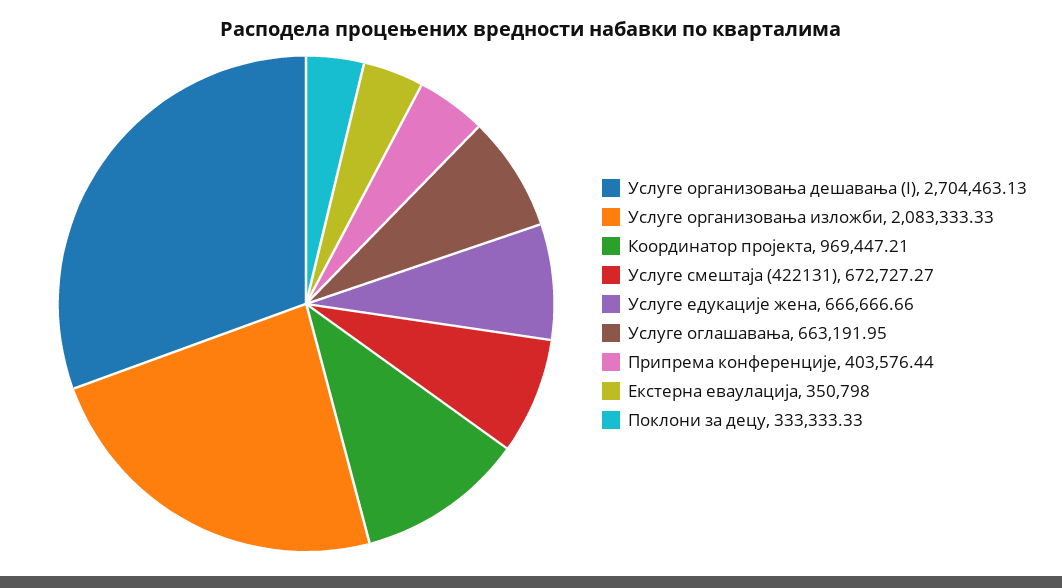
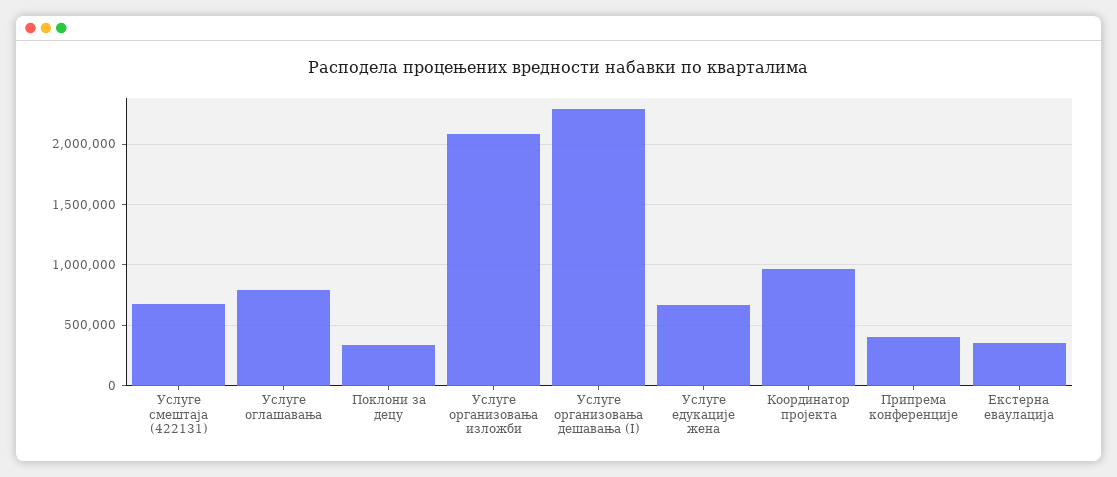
  {
-   "Услуге организовања дешавања (I)": 2704463.13,
+   "Услуге организовања дешавања (I)": 2300000,
    "Услуге организовања изложби": 2083333.33,
    "Координатор пројекта": 969447.21,
    "Услуге смештаја (422131)": 672727.27,
    "Услуге едукације жена": 666666.66,
-   "Услуге оглашавања": 663191.95,
+   "Услуге оглашавања": 800000,
    "Припрема конференције": 403576.44,
    "Екстерна еваулација": 350798,
    "Поклони за децу": 333333.33
  }

